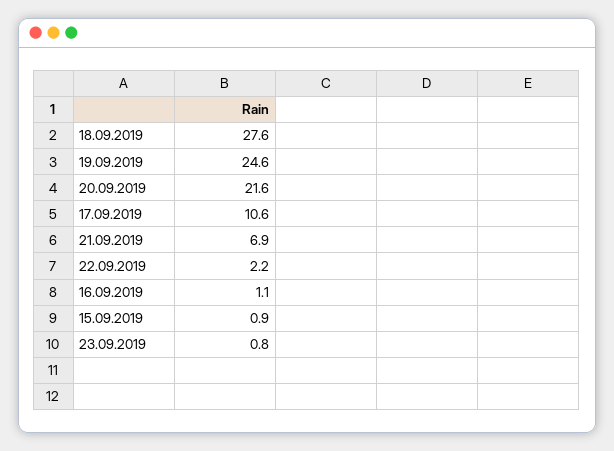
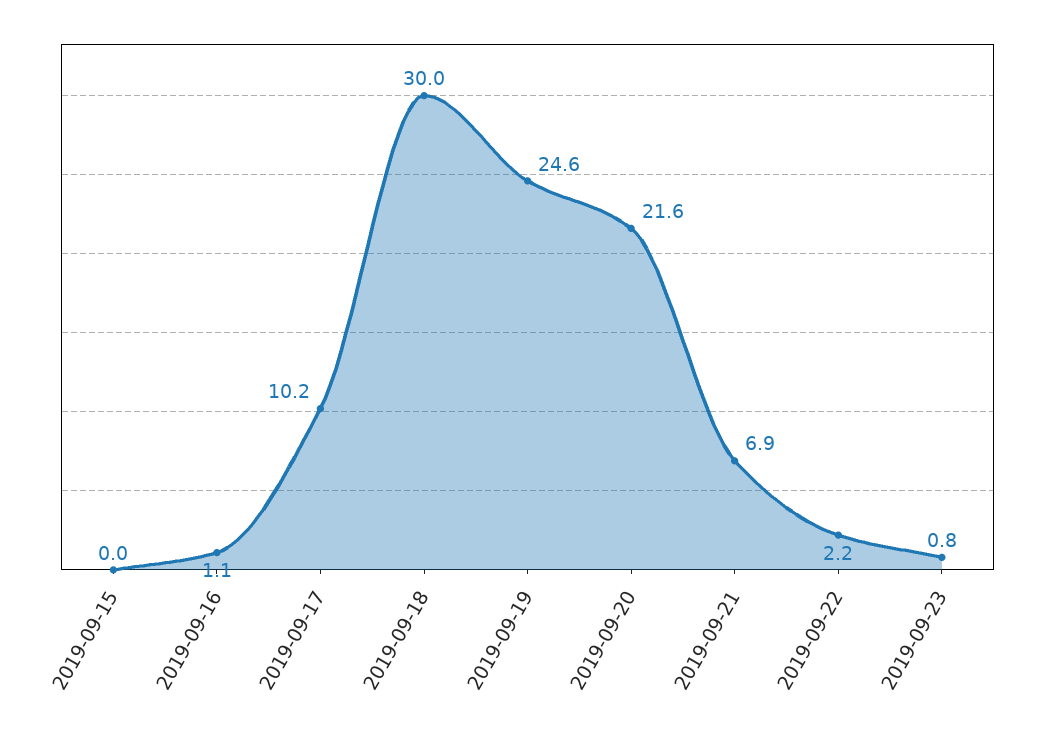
  {
-   "18.09.2019": 27.6,
+   "18.09.2019": 30,
    "19.09.2019": 24.6,
    "20.09.2019": 21.6,
-   "17.09.2019": 10.6,
+   "17.09.2019": 10.2,
    "21.09.2019": 6.9,
    "22.09.2019": 2.2,
    "16.09.2019": 1.1,
-   "15.09.2019": 0.9,
+   "15.09.2019": 0,
    "23.09.2019": 0.8
  }

